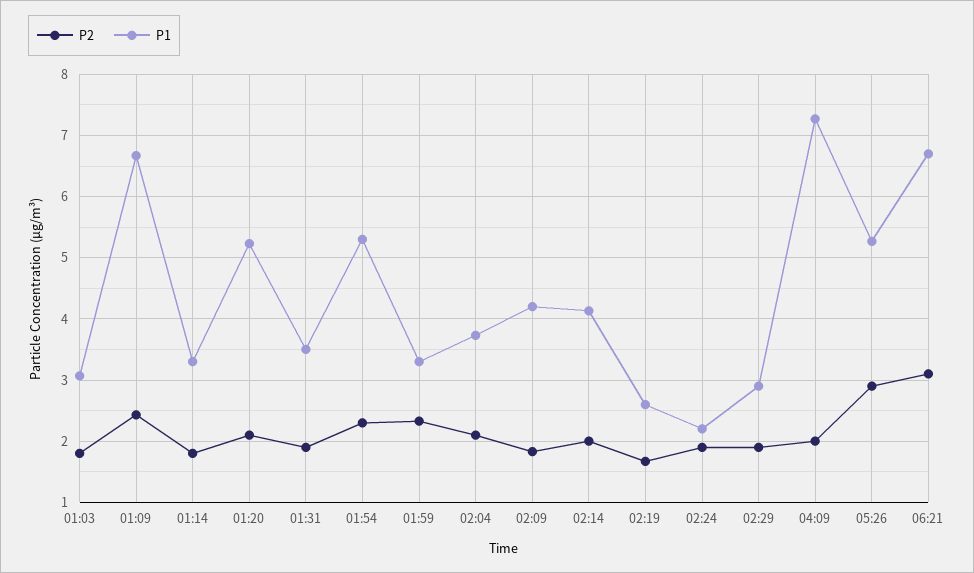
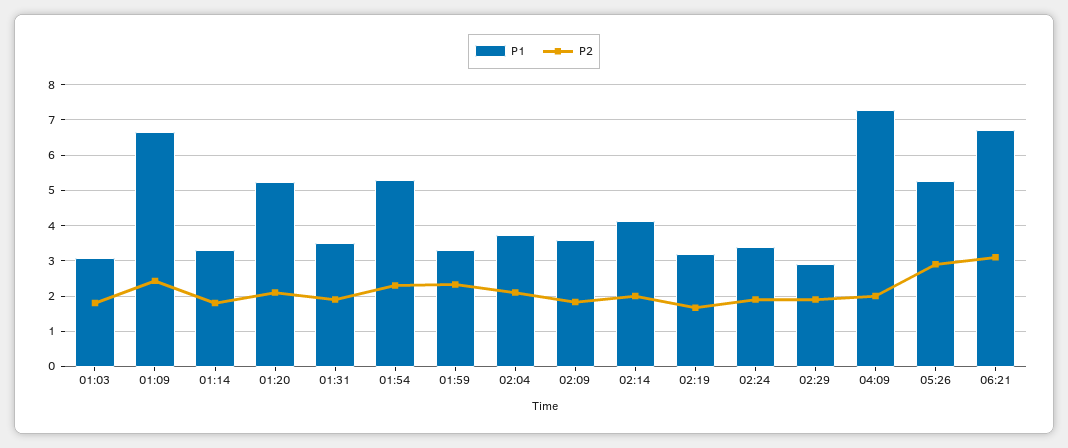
  {
    "P2": {
      "01:03": 1.8,
      "01:09": 2.4,
      "01:14": 1.8,
      "01:20": 2.1,
      "01:31": 1.9,
      "01:54": 2.3,
      "01:59": 2.3,
      "02:04": 2.1,
      "02:09": 1.8,
      "02:14": 2,
      "02:19": 1.7,
      "02:24": 1.9,
      "02:29": 1.9,
      "04:09": 2,
      "05:26": 2.9,
      "06:21": 3.1
    },
    "P1": {
      "01:03": 3.1,
      "01:09": 6.7,
      "01:14": 3.3,
      "01:20": 5.2,
      "01:31": 3.5,
      "01:54": 5.3,
      "01:59": 3.3,
      "02:04": 3.7,
-     "02:09": 4.2,
+     "02:09": 3.6,
      "02:14": 4.1,
-     "02:19": 2.6,
+     "02:19": 3.2,
-     "02:24": 2.2,
+     "02:24": 3.4,
      "02:29": 2.9,
      "04:09": 7.3,
      "05:26": 5.3,
      "06:21": 6.7
    }
  }

